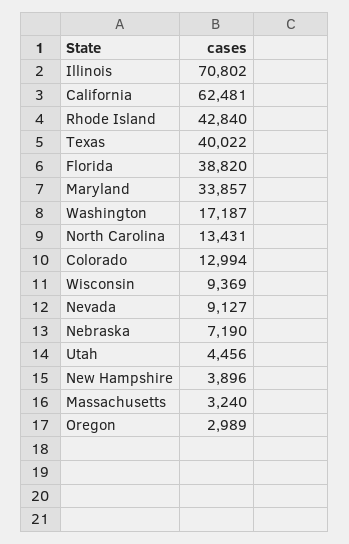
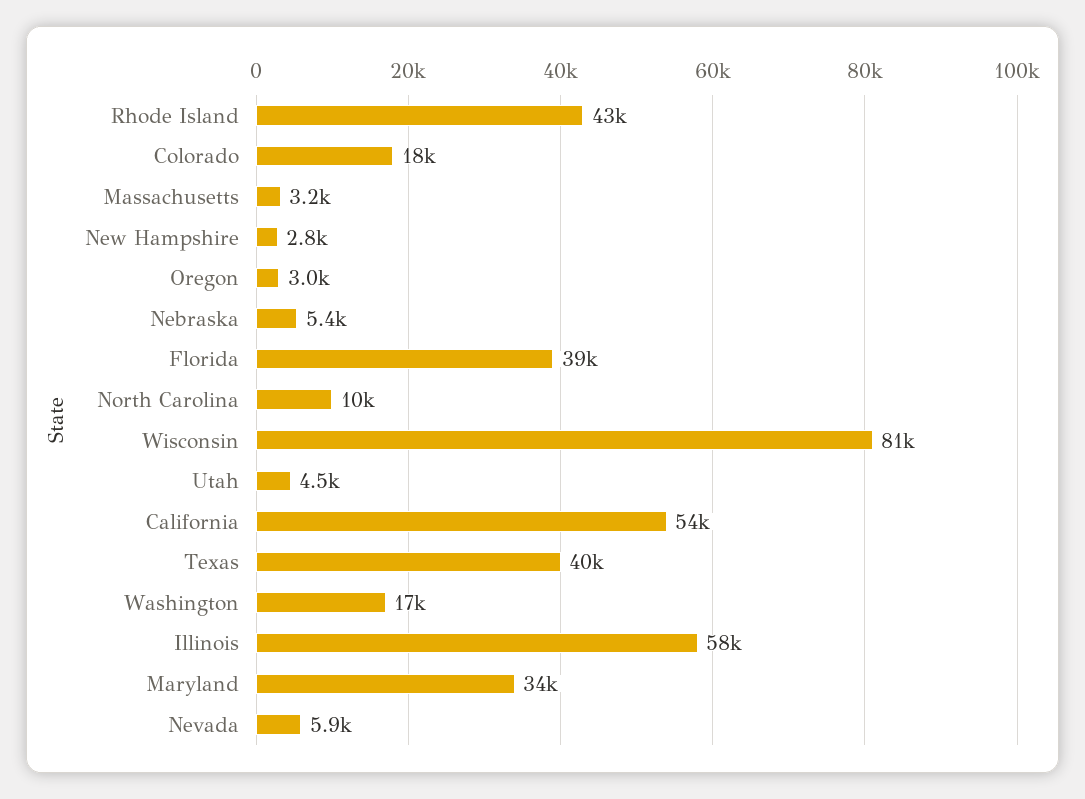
  {
-   "Illinois": 70802,
+   "Illinois": 58000,
-   "California": 62481,
+   "California": 54000,
    "Rhode Island": 42840,
    "Texas": 40022,
    "Florida": 38820,
    "Maryland": 33857,
    "Washington": 17187,
-   "North Carolina": 13431,
+   "North Carolina": 10000,
-   "Colorado": 12994,
+   "Colorado": 18000,
-   "Wisconsin": 9369,
+   "Wisconsin": 81000,
-   "Nevada": 9127,
+   "Nevada": 5900,
-   "Nebraska": 7190,
+   "Nebraska": 5400,
    "Utah": 4456,
-   "New Hampshire": 3896,
+   "New Hampshire": 2800,
    "Massachusetts": 3240,
    "Oregon": 2989
  }

